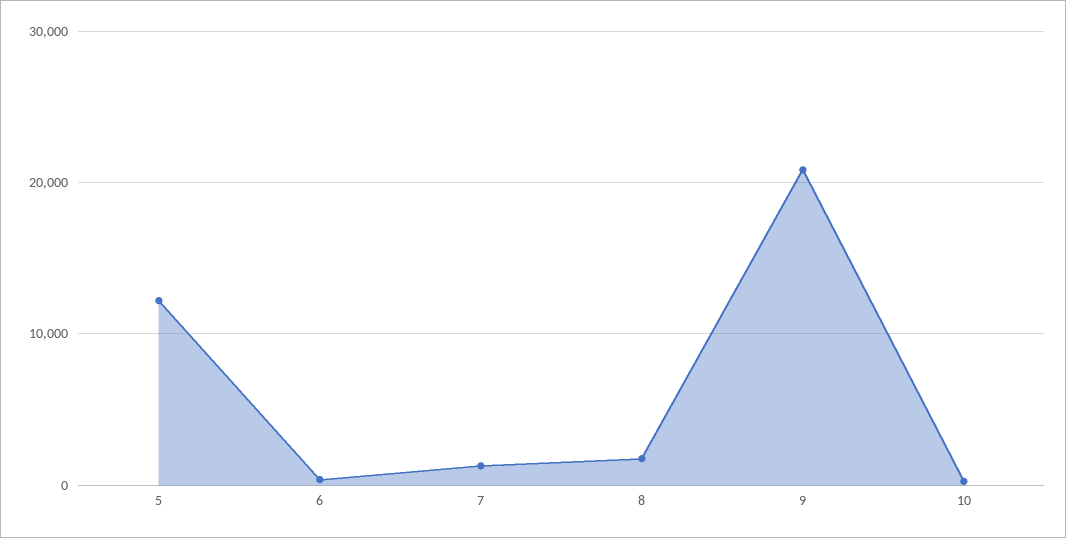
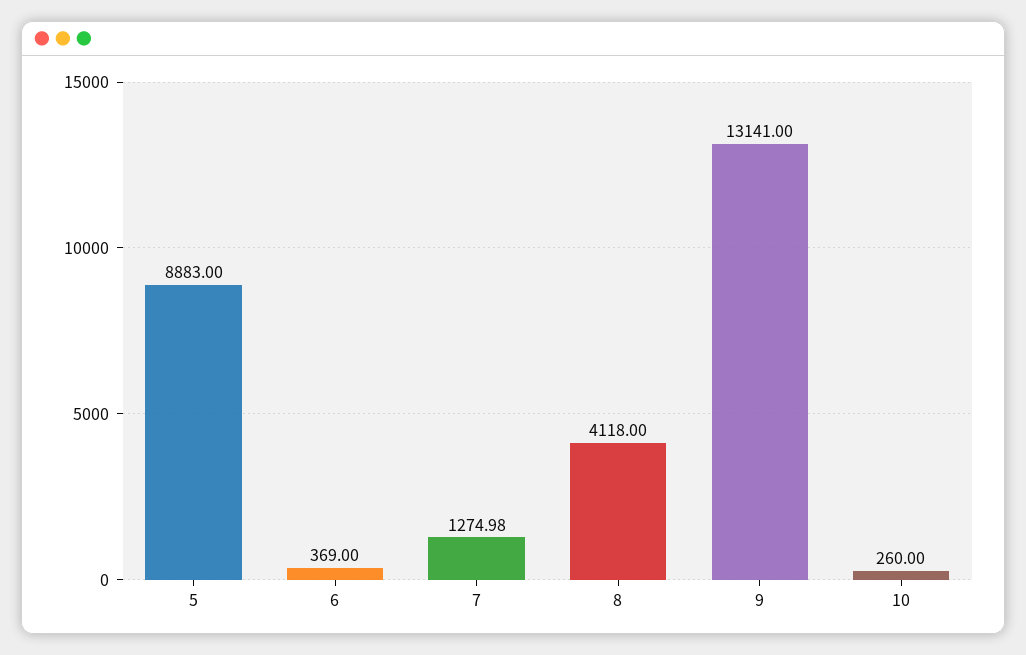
  {
-   "5": 12000,
+   "5": 8883,
    "6": 369,
    "7": 1274.98,
-   "8": 2000,
+   "8": 4118,
-   "9": 21000,
+   "9": 13141,
    "10": 260
  }

